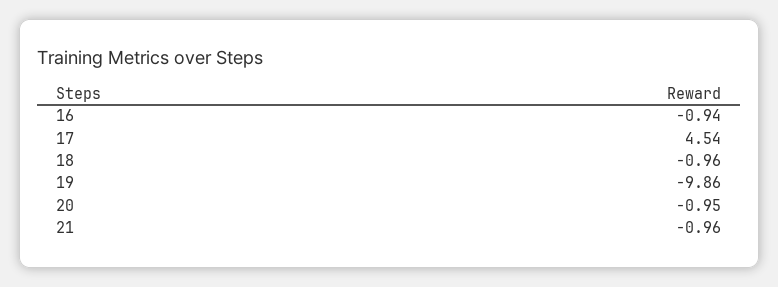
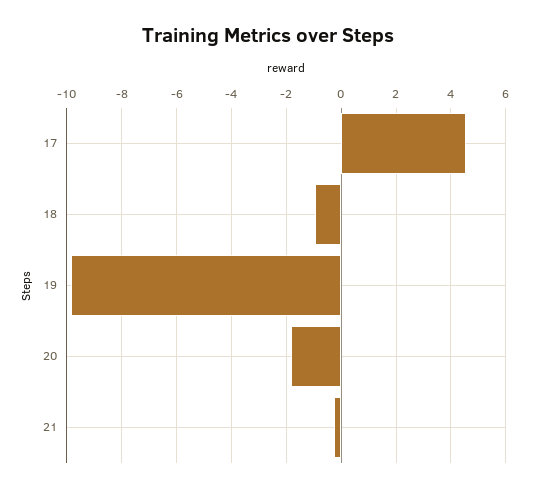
  {
-   "16": -0.94,
    "17": 4.54,
    "18": -0.96,
    "19": -9.86,
-   "20": -0.95,
+   "20": -1.75,
-   "21": -0.96
+   "21": -0.25
  }

